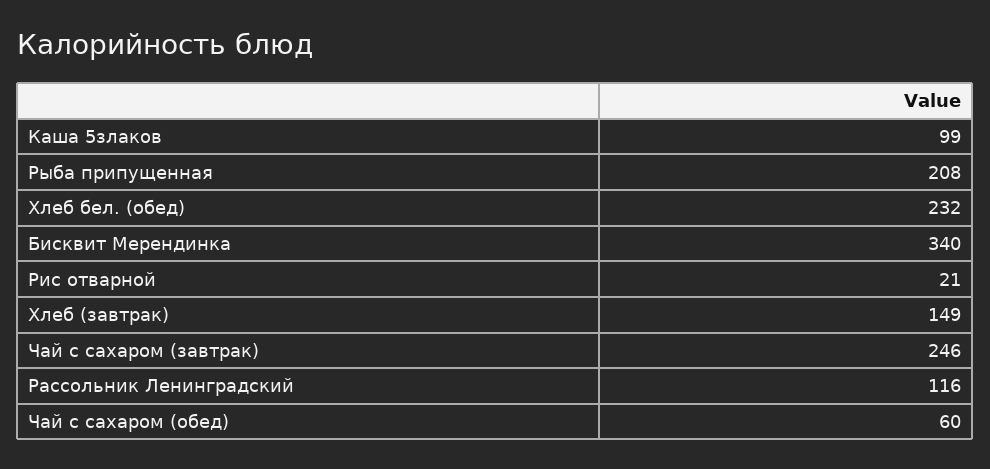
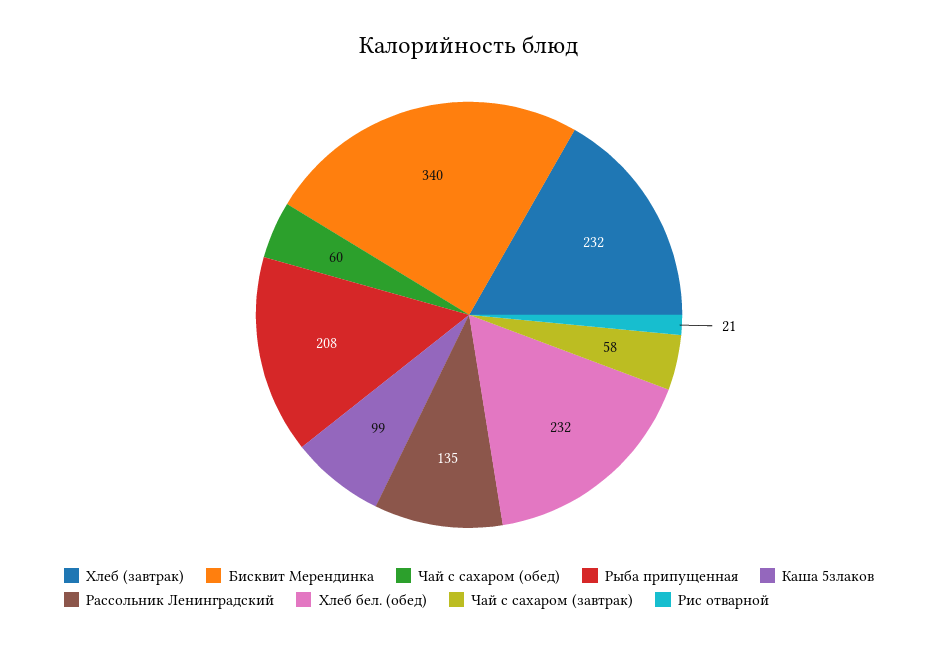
  {
    "Каша 5злаков": 99,
    "Рыба припущенная": 208,
    "Хлеб бел. (обед)": 232,
    "Бисквит Мерендинка": 340,
    "Рис отварной": 21,
-   "Хлеб (завтрак)": 149,
+   "Хлеб (завтрак)": 232,
-   "Чай с сахаром (завтрак)": 246,
+   "Чай с сахаром (завтрак)": 58,
-   "Рассольник Ленинградский": 116,
+   "Рассольник Ленинградский": 135,
    "Чай с сахаром (обед)": 60
  }

